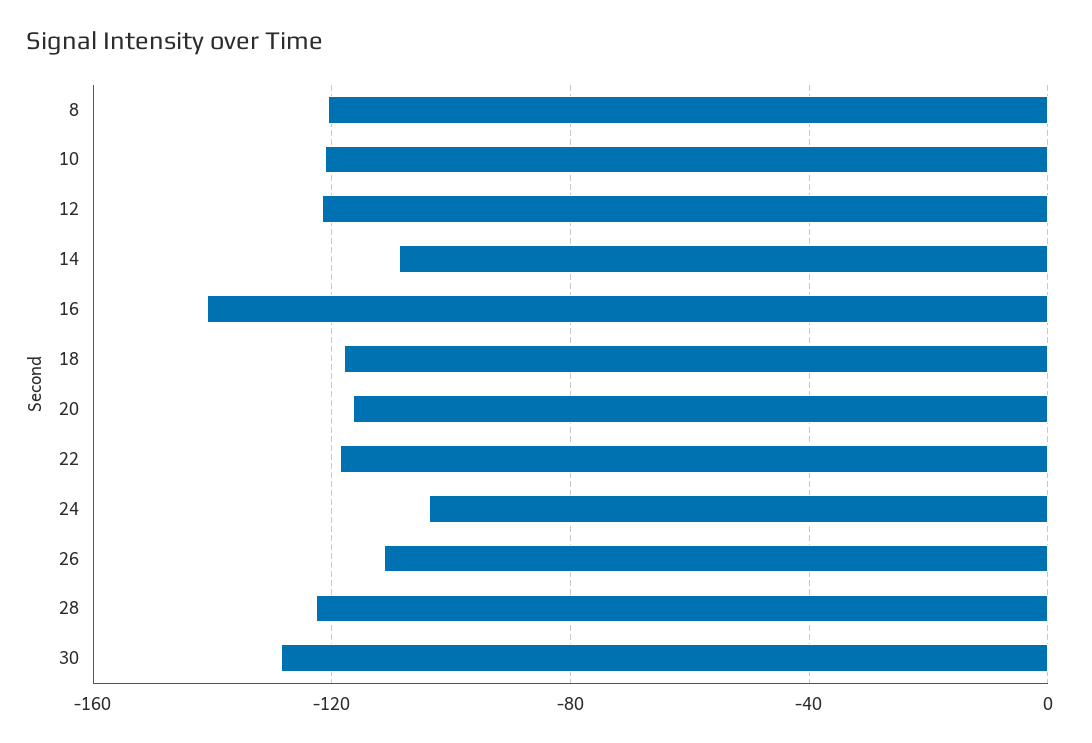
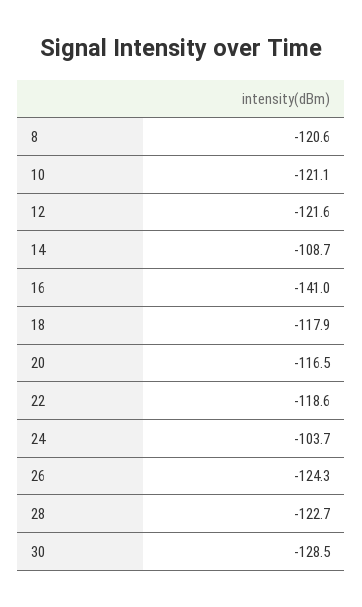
  {
    "8": -120.6,
    "10": -121.1,
    "12": -121.6,
    "14": -108.7,
    "16": -141,
    "18": -117.9,
    "20": -116.5,
    "22": -118.6,
    "24": -103.7,
-   "26": -110,
+   "26": -124.3,
    "28": -122.7,
    "30": -128.5
  }

